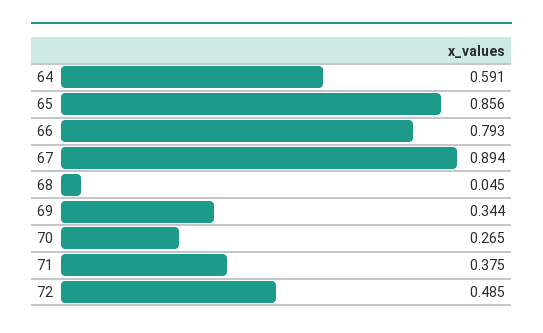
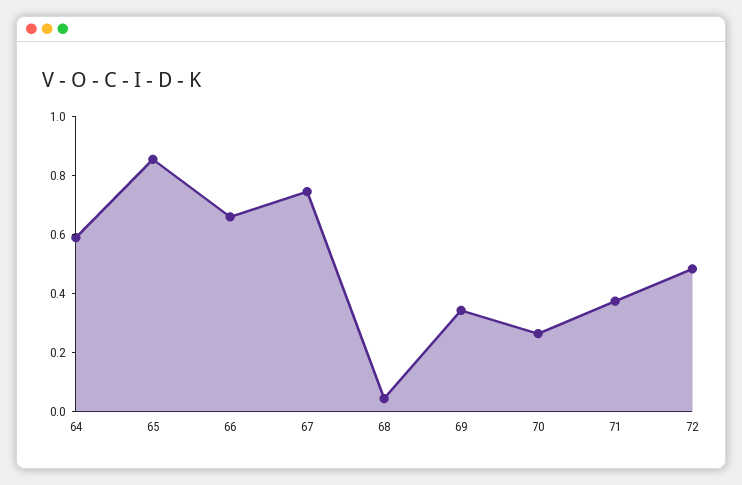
  {
    "64": 0.591,
    "65": 0.856,
-   "66": 0.793,
+   "66": 0.65,
-   "67": 0.894,
+   "67": 0.75,
    "68": 0.045,
    "69": 0.344,
    "70": 0.265,
    "71": 0.375,
    "72": 0.485
  }

